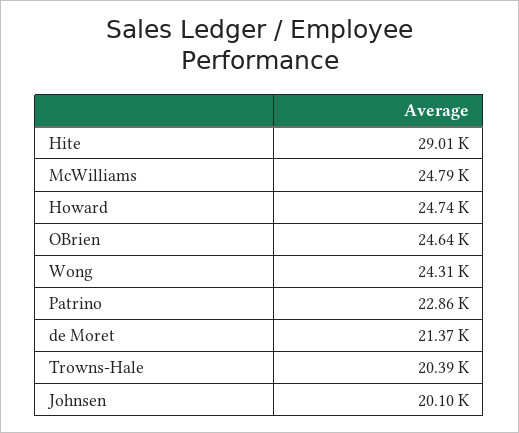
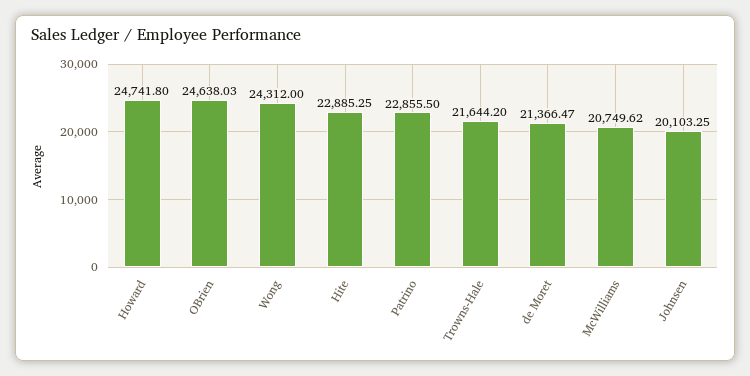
  {
-   "Hite": 29010,
+   "Hite": 22885.25,
-   "McWilliams": 24790,
+   "McWilliams": 20749.62,
    "Howard": 24741.8,
    "OBrien": 24638.03,
    "Wong": 24312,
    "Patrino": 22855.5,
    "de Moret": 21366.47,
-   "Trowns-Hale": 20390,
+   "Trowns-Hale": 21644.2,
    "Johnsen": 20103.25
  }

